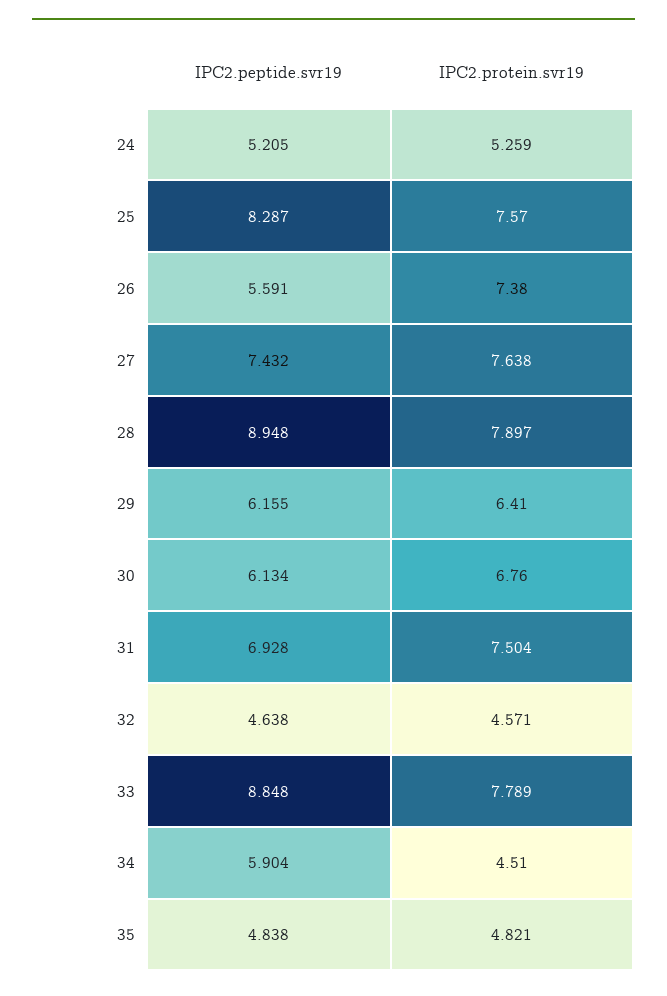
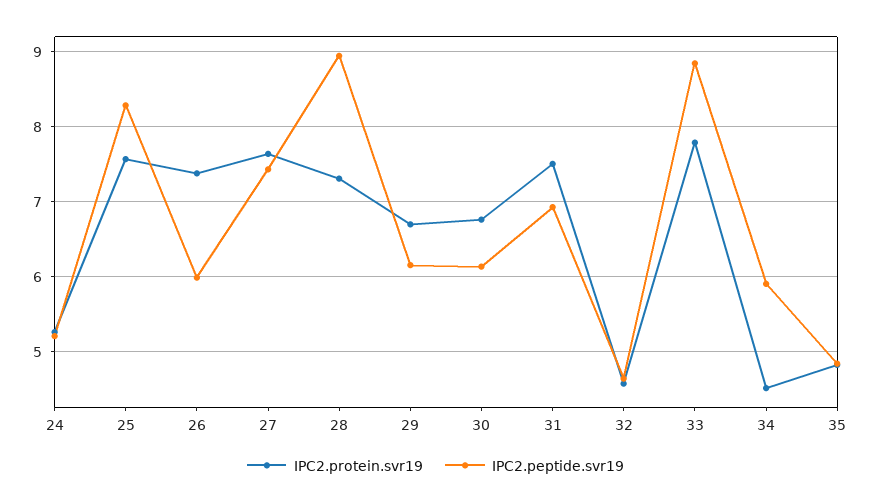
  {
    "IPC2.peptide.svr19": {
      "24": 5.205,
      "25": 8.287,
-     "26": 5.591,
+     "26": 6,
      "27": 7.432,
      "28": 8.948,
      "29": 6.155,
      "30": 6.134,
      "31": 6.928,
      "32": 4.638,
      "33": 8.848,
      "34": 5.904,
      "35": 4.838
    },
    "IPC2.protein.svr19": {
      "24": 5.259,
      "25": 7.57,
      "26": 7.38,
      "27": 7.638,
-     "28": 7.897,
+     "28": 7.3,
-     "29": 6.41,
+     "29": 6.7,
      "30": 6.76,
      "31": 7.504,
      "32": 4.571,
      "33": 7.789,
      "34": 4.51,
      "35": 4.821
    }
  }

